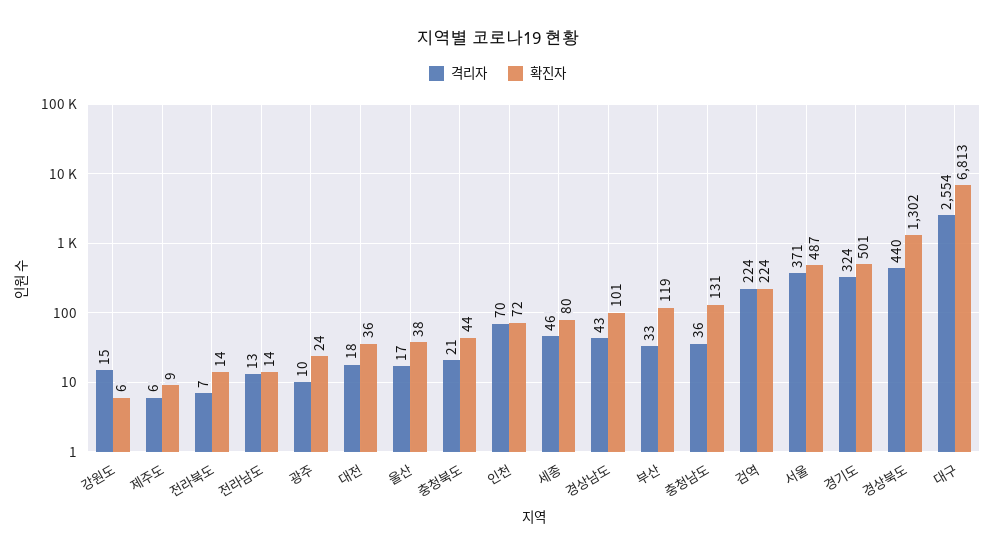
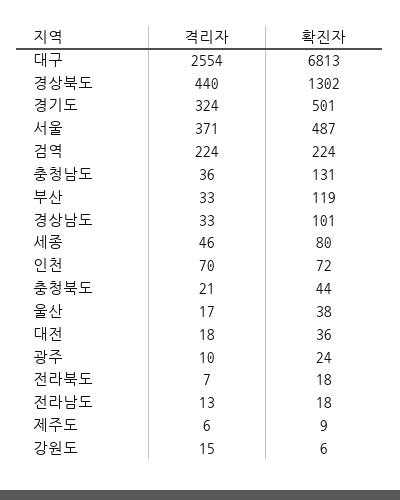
  {
    "격리자": {
      "강원도": 15,
      "제주도": 6,
      "전라북도": 7,
      "전라남도": 13,
      "광주": 10,
      "대전": 18,
      "울산": 17,
      "충청북도": 21,
      "인천": 70,
      "세종": 46,
-     "경상남도": 43,
+     "경상남도": 33,
      "부산": 33,
      "충청남도": 36,
      "검역": 224,
      "서울": 371,
      "경기도": 324,
      "경상북도": 440,
      "대구": 2554
    },
    "확진자": {
      "강원도": 6,
      "제주도": 9,
-     "전라북도": 14,
+     "전라북도": 18,
-     "전라남도": 14,
+     "전라남도": 18,
      "광주": 24,
      "대전": 36,
      "울산": 38,
      "충청북도": 44,
      "인천": 72,
      "세종": 80,
      "경상남도": 101,
      "부산": 119,
      "충청남도": 131,
      "검역": 224,
      "서울": 487,
      "경기도": 501,
      "경상북도": 1302,
      "대구": 6813
    }
  }

